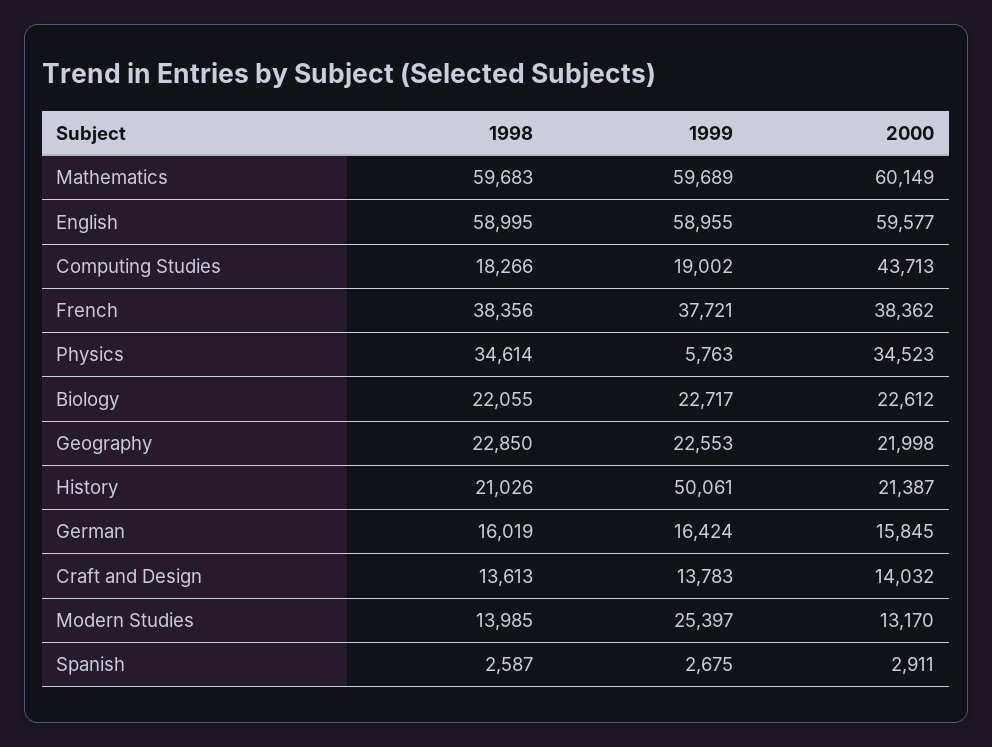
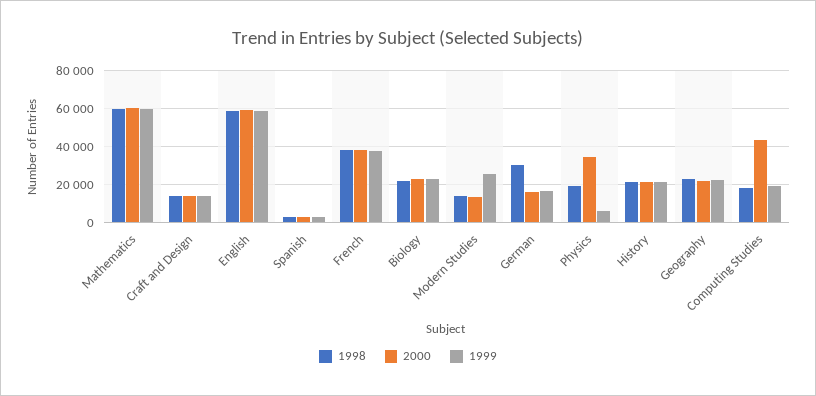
  {
    "1998": {
      "Mathematics": 59683,
      "English": 58995,
      "Computing Studies": 18266,
      "French": 38356,
-     "Physics": 34614,
+     "Physics": 20000,
      "Biology": 22055,
      "Geography": 22850,
      "History": 21026,
-     "German": 16019,
+     "German": 30000,
      "Craft and Design": 13613,
      "Modern Studies": 13985,
      "Spanish": 2587
    },
    "1999": {
      "Mathematics": 59689,
      "English": 58955,
      "Computing Studies": 19002,
      "French": 37721,
      "Physics": 5763,
      "Biology": 22717,
      "Geography": 22553,
-     "History": 50061,
+     "History": 20000,
      "German": 16424,
      "Craft and Design": 13783,
      "Modern Studies": 25397,
      "Spanish": 2675
    },
    "2000": {
      "Mathematics": 60149,
      "English": 59577,
      "Computing Studies": 43713,
      "French": 38362,
      "Physics": 34523,
      "Biology": 22612,
      "Geography": 21998,
      "History": 21387,
      "German": 15845,
      "Craft and Design": 14032,
      "Modern Studies": 13170,
      "Spanish": 2911
    }
  }

